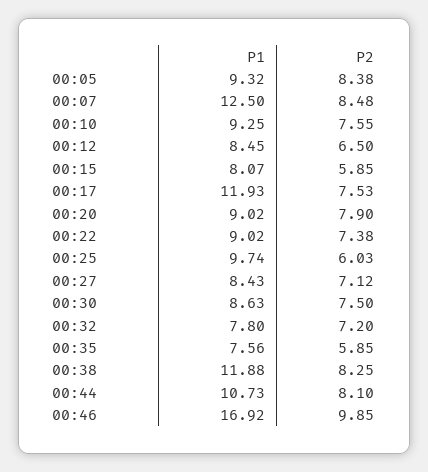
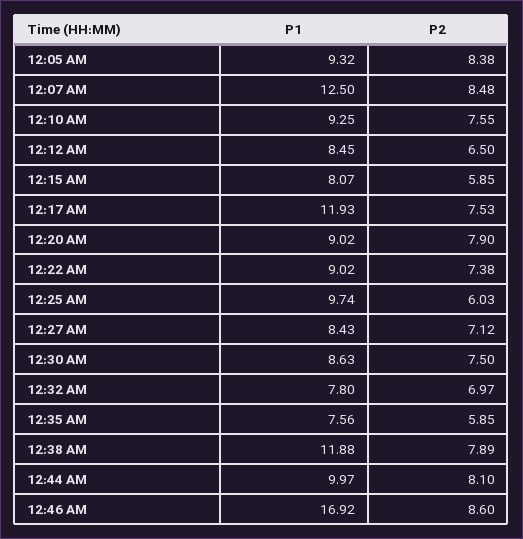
  {
    "P1": {
      "00:05": 9.32,
      "00:07": 12.5,
      "00:10": 9.25,
      "00:12": 8.45,
      "00:15": 8.07,
      "00:17": 11.93,
      "00:20": 9.02,
      "00:22": 9.02,
      "00:25": 9.74,
      "00:27": 8.43,
      "00:30": 8.63,
      "00:32": 7.8,
      "00:35": 7.56,
      "00:38": 11.88,
-     "00:44": 10.73,
+     "00:44": 9.97,
      "00:46": 16.92
    },
    "P2": {
      "00:05": 8.38,
      "00:07": 8.48,
      "00:10": 7.55,
      "00:12": 6.5,
      "00:15": 5.85,
      "00:17": 7.53,
      "00:20": 7.9,
      "00:22": 7.38,
      "00:25": 6.03,
      "00:27": 7.12,
      "00:30": 7.5,
-     "00:32": 7.2,
+     "00:32": 6.97,
      "00:35": 5.85,
-     "00:38": 8.25,
+     "00:38": 7.89,
      "00:44": 8.1,
-     "00:46": 9.85
+     "00:46": 8.6
    }
  }

